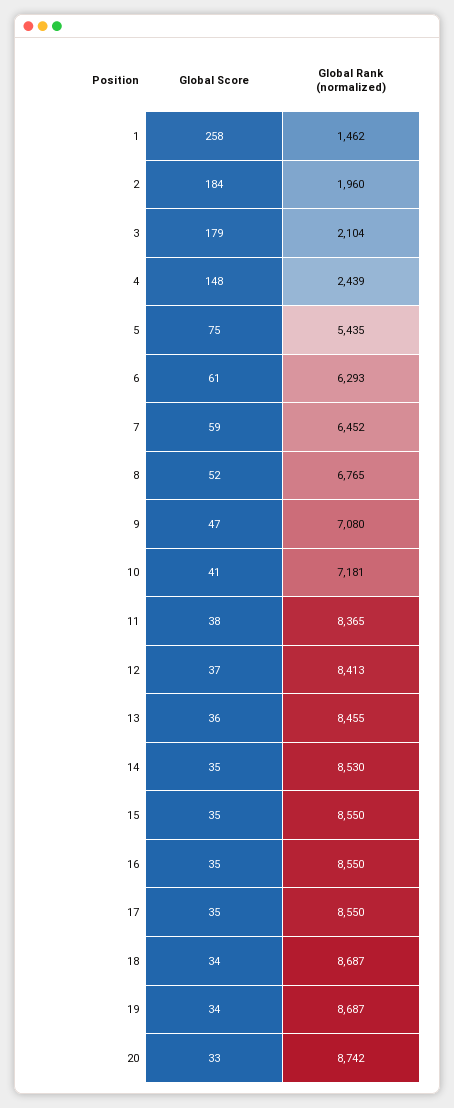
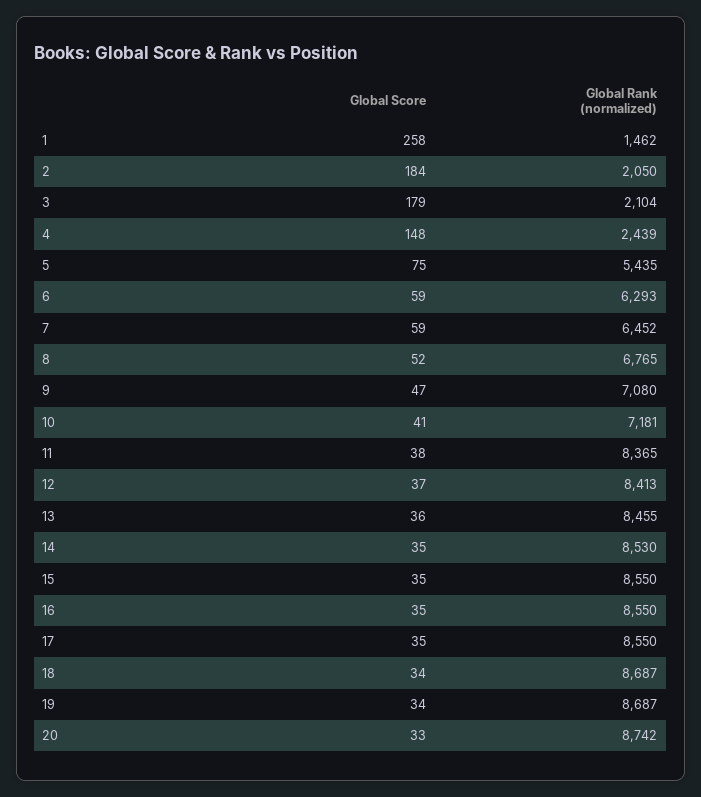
  {
    "Global Score": {
      "1": 258,
      "2": 184,
      "3": 179,
      "4": 148,
      "5": 75,
-     "6": 61,
+     "6": 59,
      "7": 59,
      "8": 52,
      "9": 47,
      "10": 41,
      "11": 38,
      "12": 37,
      "13": 36,
      "14": 35,
      "15": 35,
      "16": 35,
      "17": 35,
      "18": 34,
      "19": 34,
      "20": 33
    },
    "Global Rank (normalized)": {
      "1": 1462,
-     "2": 1960,
+     "2": 2050,
      "3": 2104,
      "4": 2439,
      "5": 5435,
      "6": 6293,
      "7": 6452,
      "8": 6765,
      "9": 7080,
      "10": 7181,
      "11": 8365,
      "12": 8413,
      "13": 8455,
      "14": 8530,
      "15": 8550,
      "16": 8550,
      "17": 8550,
      "18": 8687,
      "19": 8687,
      "20": 8742
    }
  }

